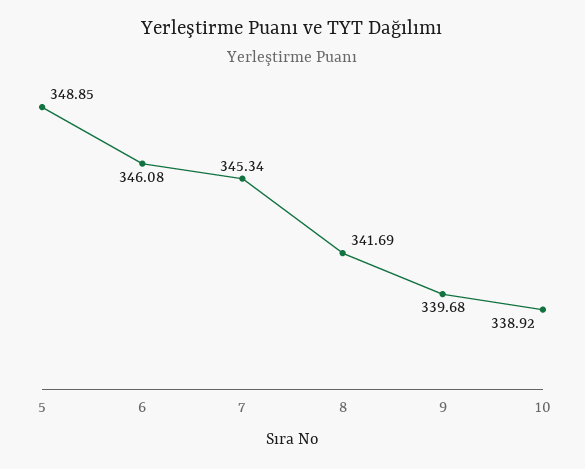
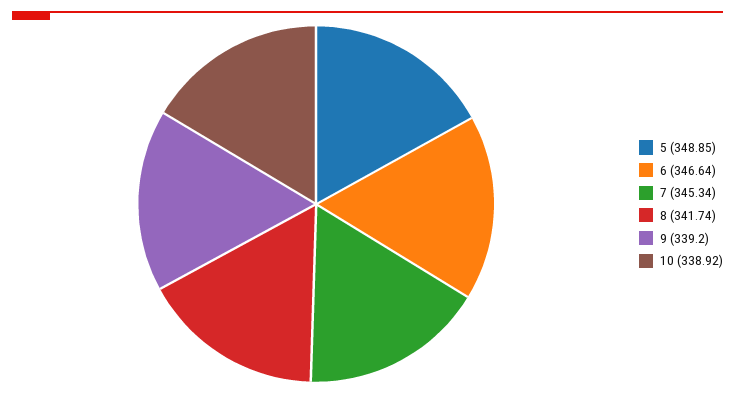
  {
    "5": 348.85,
-   "6": 346.08,
+   "6": 346.64,
    "7": 345.34,
-   "8": 341.69,
+   "8": 341.74,
-   "9": 339.68,
+   "9": 339.2,
    "10": 338.92
  }

